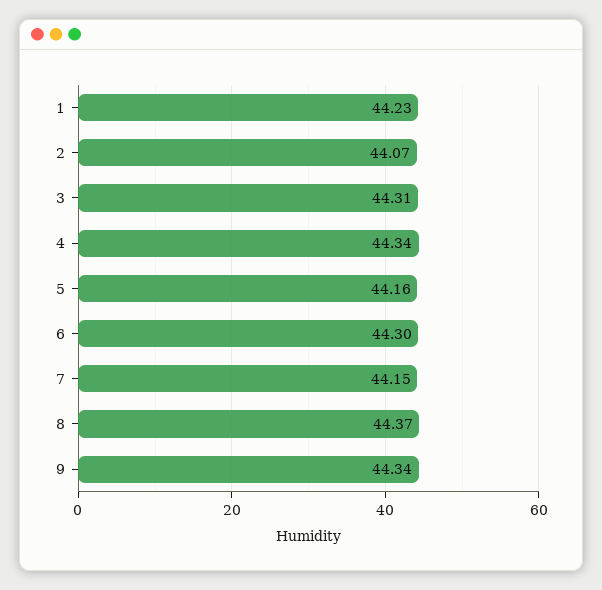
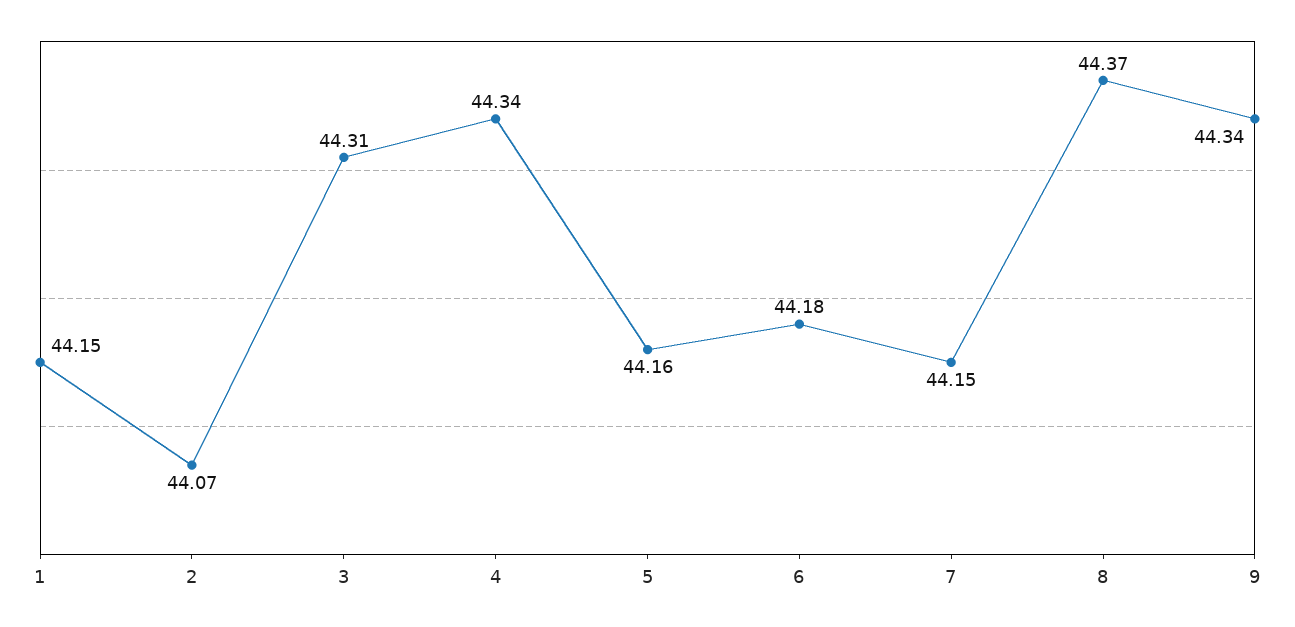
  {
-   "1": 44.23,
+   "1": 44.15,
    "2": 44.07,
    "3": 44.31,
    "4": 44.34,
    "5": 44.16,
-   "6": 44.3,
+   "6": 44.18,
    "7": 44.15,
    "8": 44.37,
    "9": 44.34
  }

